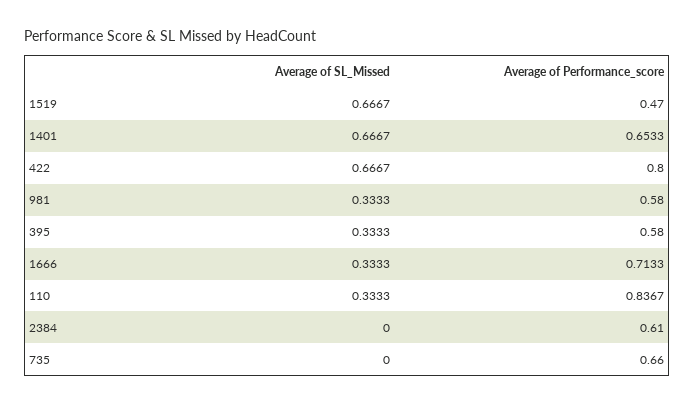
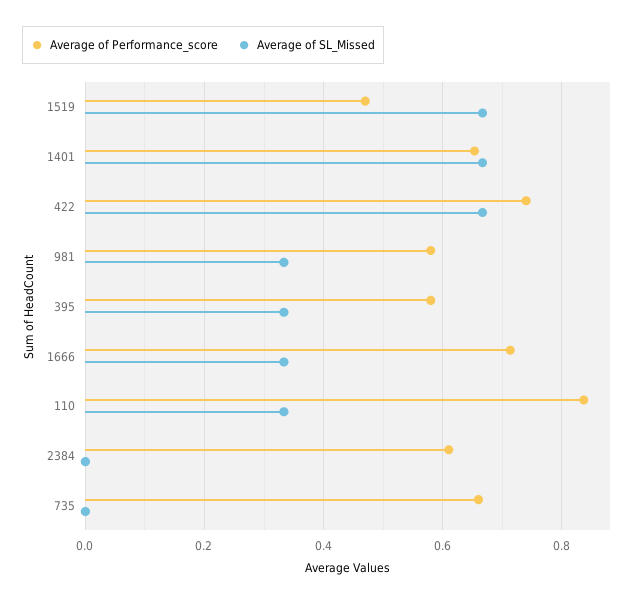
  {
    "Average of SL_Missed": {
      "1519": 0.6667,
      "1401": 0.6667,
      "422": 0.6667,
      "981": 0.3333,
      "395": 0.3333,
      "1666": 0.3333,
      "110": 0.3333,
      "2384": 0,
      "735": 0
    },
    "Average of Performance_score": {
      "1519": 0.47,
      "1401": 0.6533,
-     "422": 0.8,
+     "422": 0.74,
      "981": 0.58,
      "395": 0.58,
      "1666": 0.7133,
      "110": 0.8367,
      "2384": 0.61,
      "735": 0.66
    }
  }

